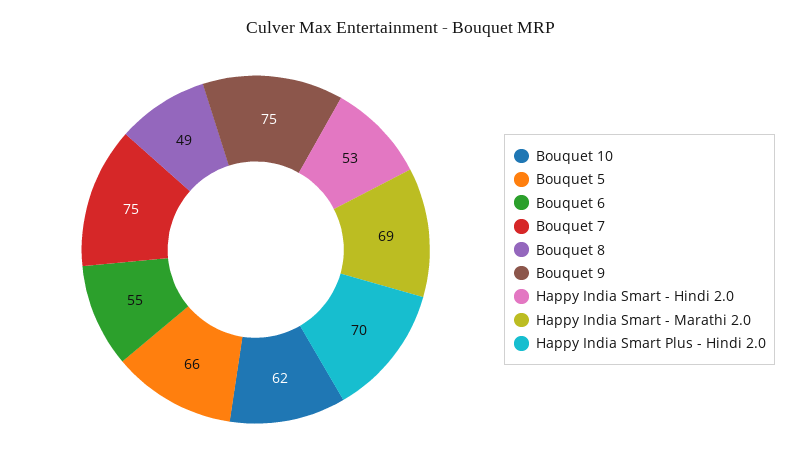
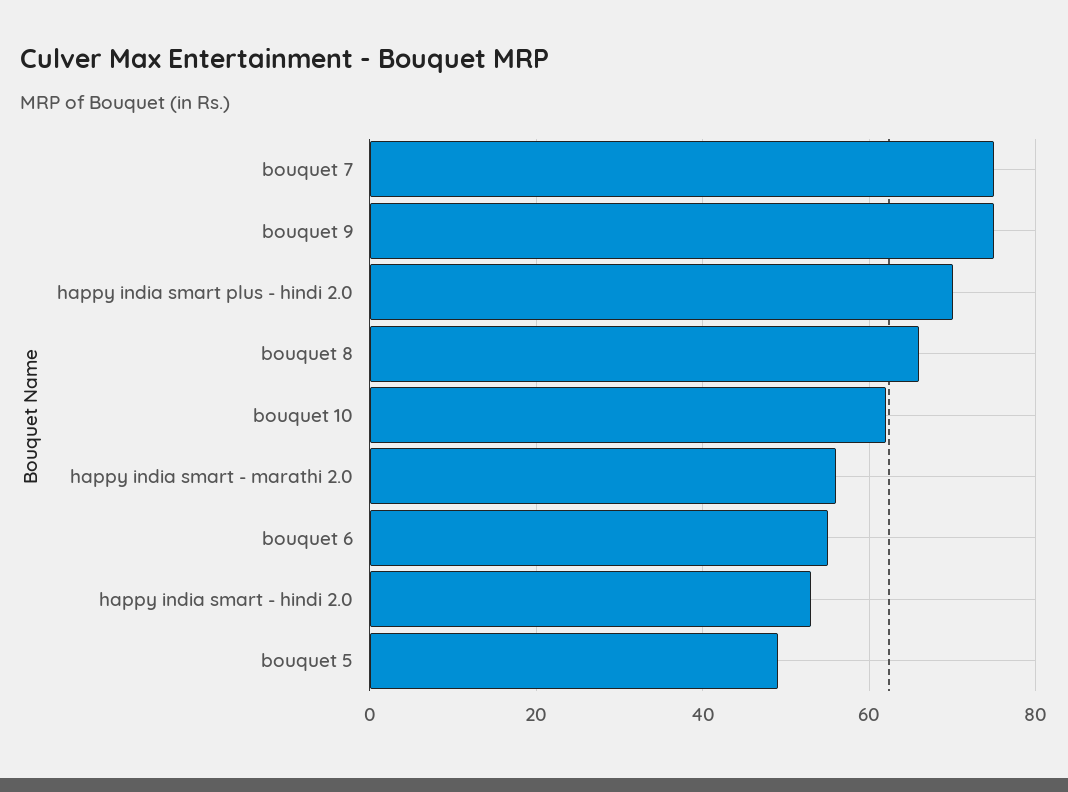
  {
    "Bouquet 10": 62,
-   "Bouquet 5": 66,
+   "Bouquet 5": 50,
    "Bouquet 6": 55,
    "Bouquet 7": 75,
-   "Bouquet 8": 49,
+   "Bouquet 8": 65,
    "Bouquet 9": 75,
    "Happy India Smart - Hindi 2.0": 53,
-   "Happy India Smart - Marathi 2.0": 69,
+   "Happy India Smart - Marathi 2.0": 55,
    "Happy India Smart Plus - Hindi 2.0": 70
  }

